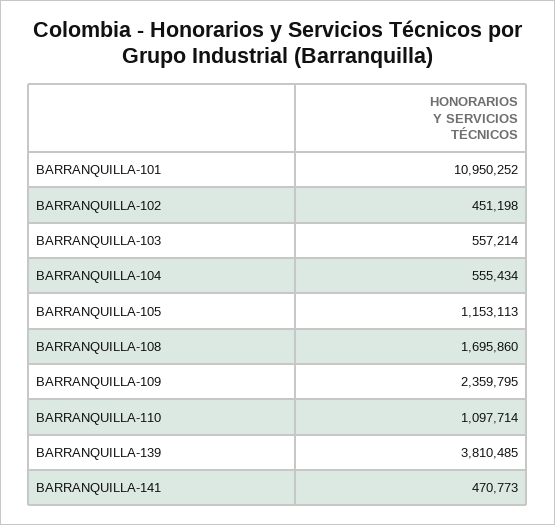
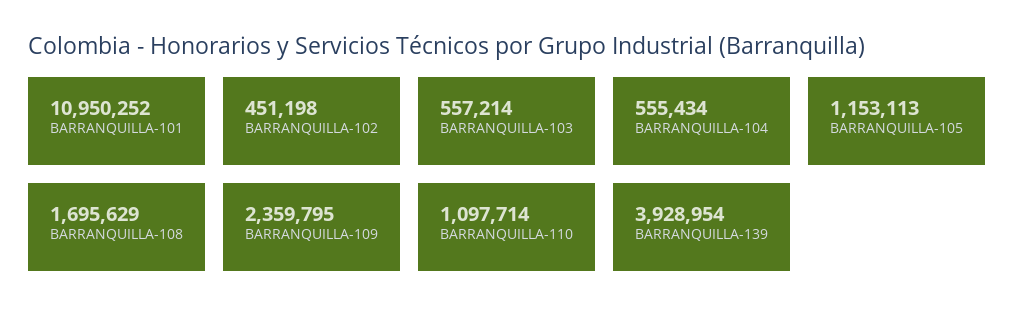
  {
    "BARRANQUILLA-101": 10950252,
    "BARRANQUILLA-102": 451198,
    "BARRANQUILLA-103": 557214,
    "BARRANQUILLA-104": 555434,
    "BARRANQUILLA-105": 1153113,
-   "BARRANQUILLA-108": 1695860,
+   "BARRANQUILLA-108": 1695629,
    "BARRANQUILLA-109": 2359795,
    "BARRANQUILLA-110": 1097714,
-   "BARRANQUILLA-139": 3810485,
+   "BARRANQUILLA-139": 3928954
-   "BARRANQUILLA-141": 470773
  }

